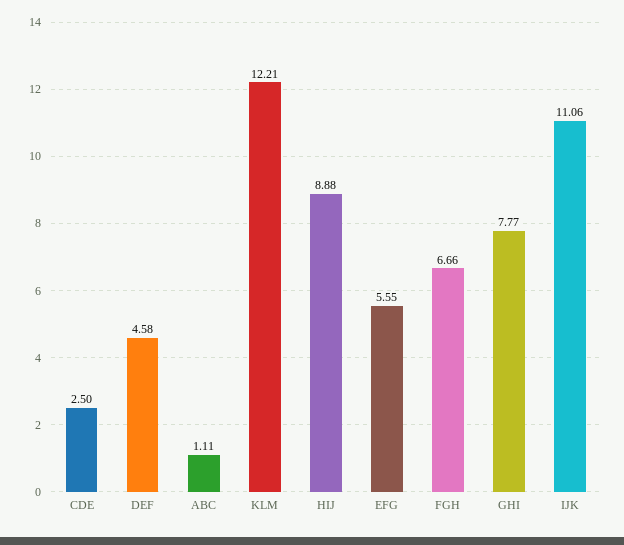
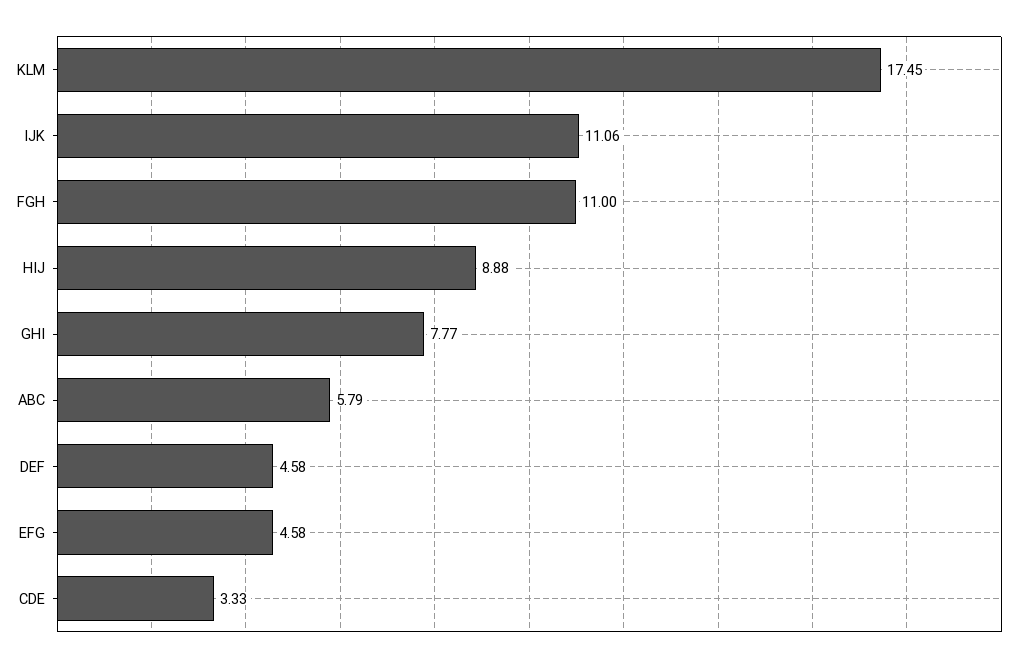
  {
-   "CDE": 2.5,
+   "CDE": 3.33,
    "DEF": 4.58,
-   "ABC": 1.11,
+   "ABC": 5.79,
-   "KLM": 12.21,
+   "KLM": 17.45,
    "HIJ": 8.88,
-   "EFG": 5.55,
+   "EFG": 4.58,
-   "FGH": 6.66,
+   "FGH": 11,
    "GHI": 7.77,
    "IJK": 11.06
  }

